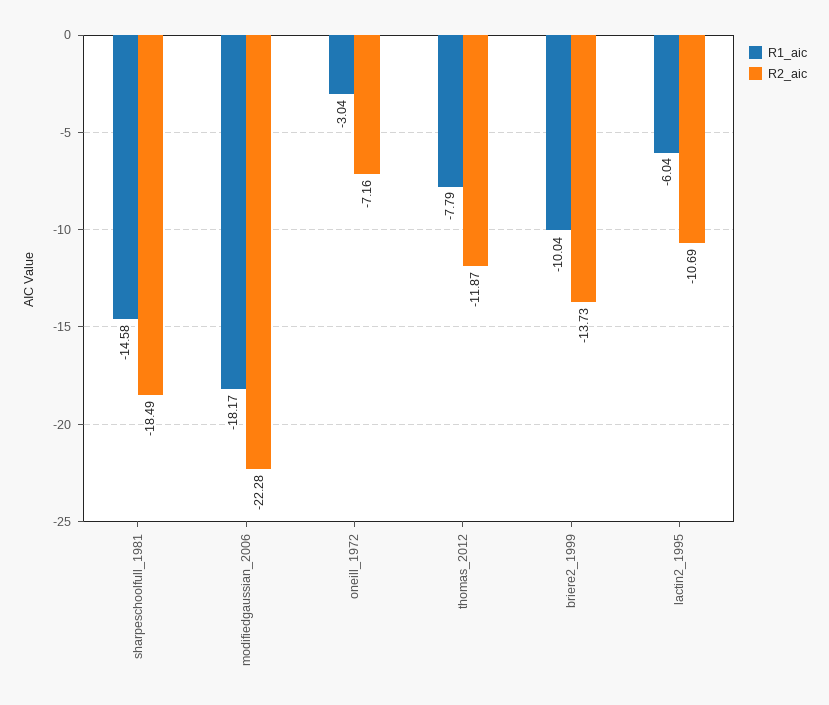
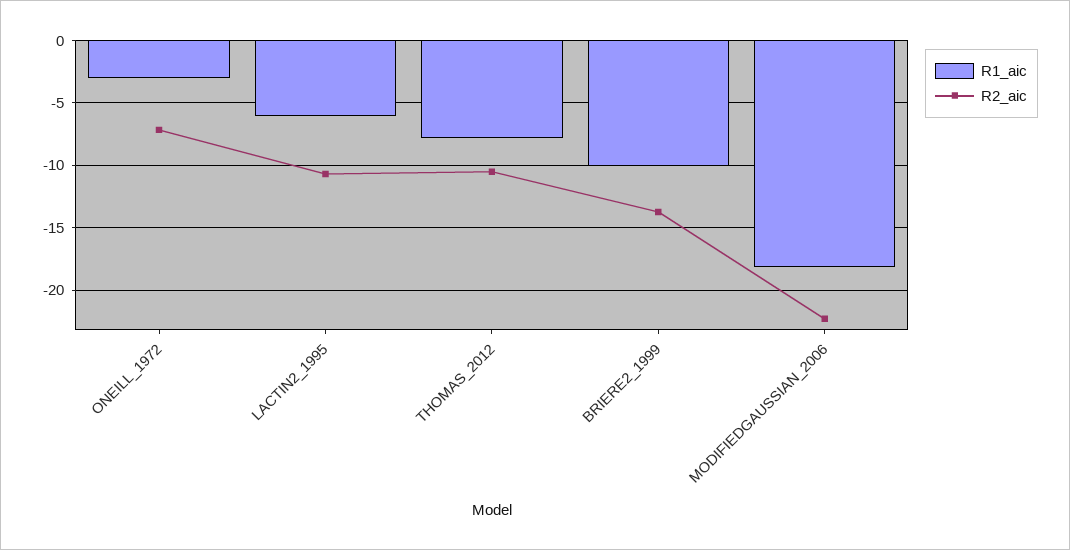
  {
    "R1_aic": {
-     "sharpeschoolfull_1981": -14.58,
      "modifiedgaussian_2006": -18.17,
      "oneill_1972": -3.04,
      "thomas_2012": -7.79,
      "briere2_1999": -10.04,
      "lactin2_1995": -6.04
    },
    "R2_aic": {
-     "sharpeschoolfull_1981": -18.49,
      "modifiedgaussian_2006": -22.28,
      "oneill_1972": -7.16,
-     "thomas_2012": -11.87,
+     "thomas_2012": -10.5,
      "briere2_1999": -13.73,
      "lactin2_1995": -10.69
    }
  }

